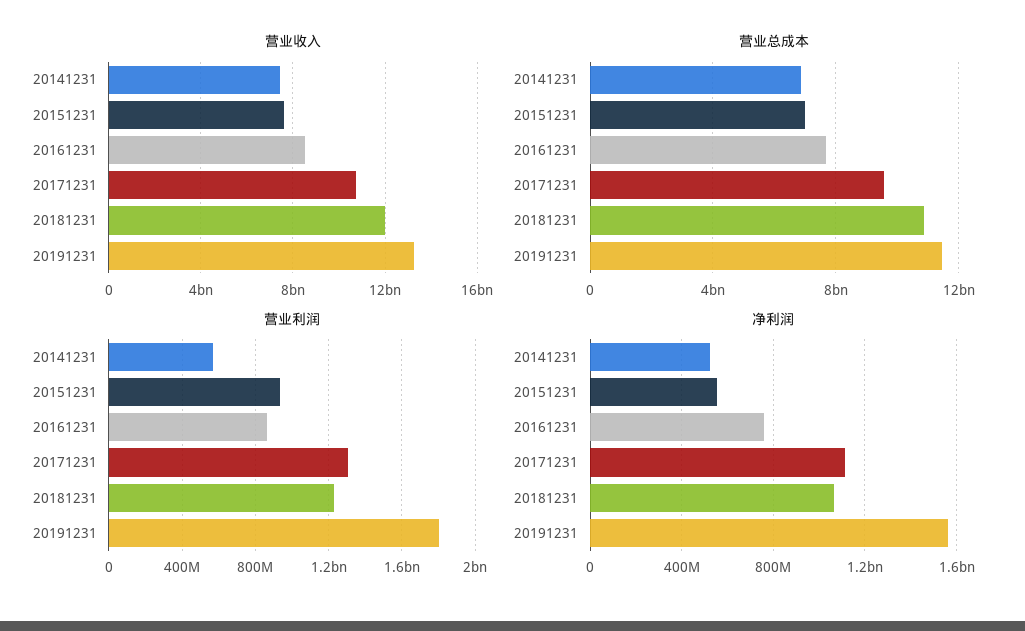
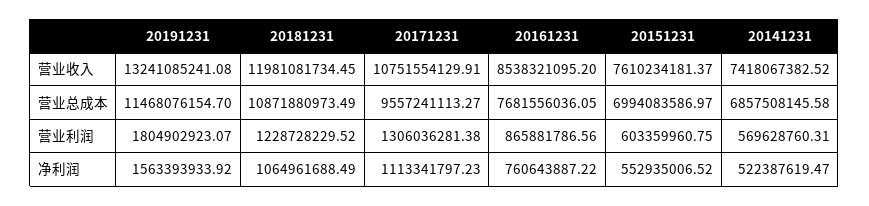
  {
    "营业收入": {
      "20141231": 7418067382.52,
      "20151231": 7610234181.37,
      "20161231": 8538321095.2,
      "20171231": 10751554129.91,
      "20181231": 11981081734.45,
      "20191231": 13241085241.08
    },
    "营业总成本": {
      "20141231": 6857508145.58,
      "20151231": 6994083586.97,
      "20161231": 7681556036.05,
      "20171231": 9557241113.27,
      "20181231": 10871880973.49,
      "20191231": 11468076154.7
    },
    "营业利润": {
      "20141231": 569628760.31,
-     "20151231": 950000000,
+     "20151231": 603359960.75,
      "20161231": 865881786.56,
      "20171231": 1306036281.38,
      "20181231": 1228728229.52,
      "20191231": 1804902923.07
    },
    "净利润": {
      "20141231": 522387619.47,
      "20151231": 552935006.52,
      "20161231": 760643887.22,
      "20171231": 1113341797.23,
      "20181231": 1064961688.49,
      "20191231": 1563393933.92
    }
  }

